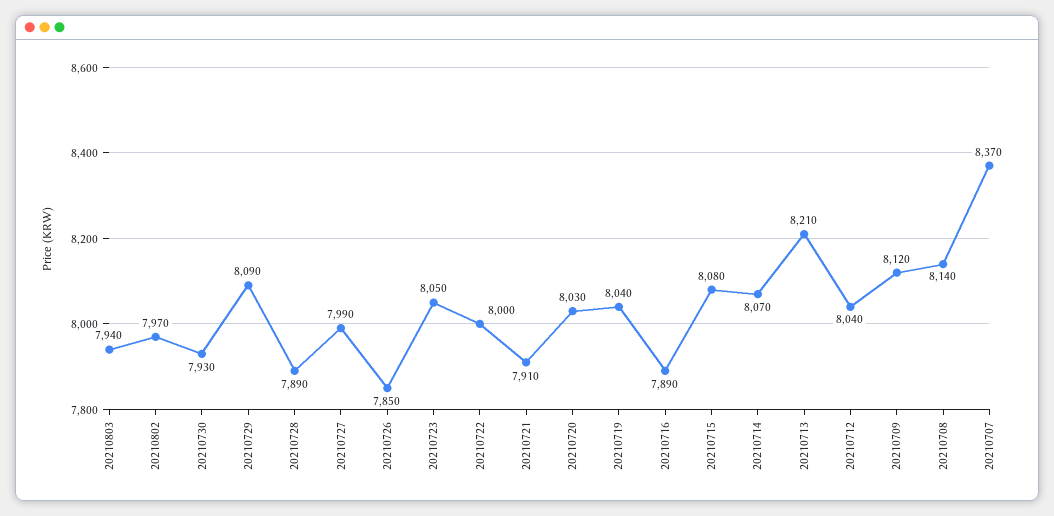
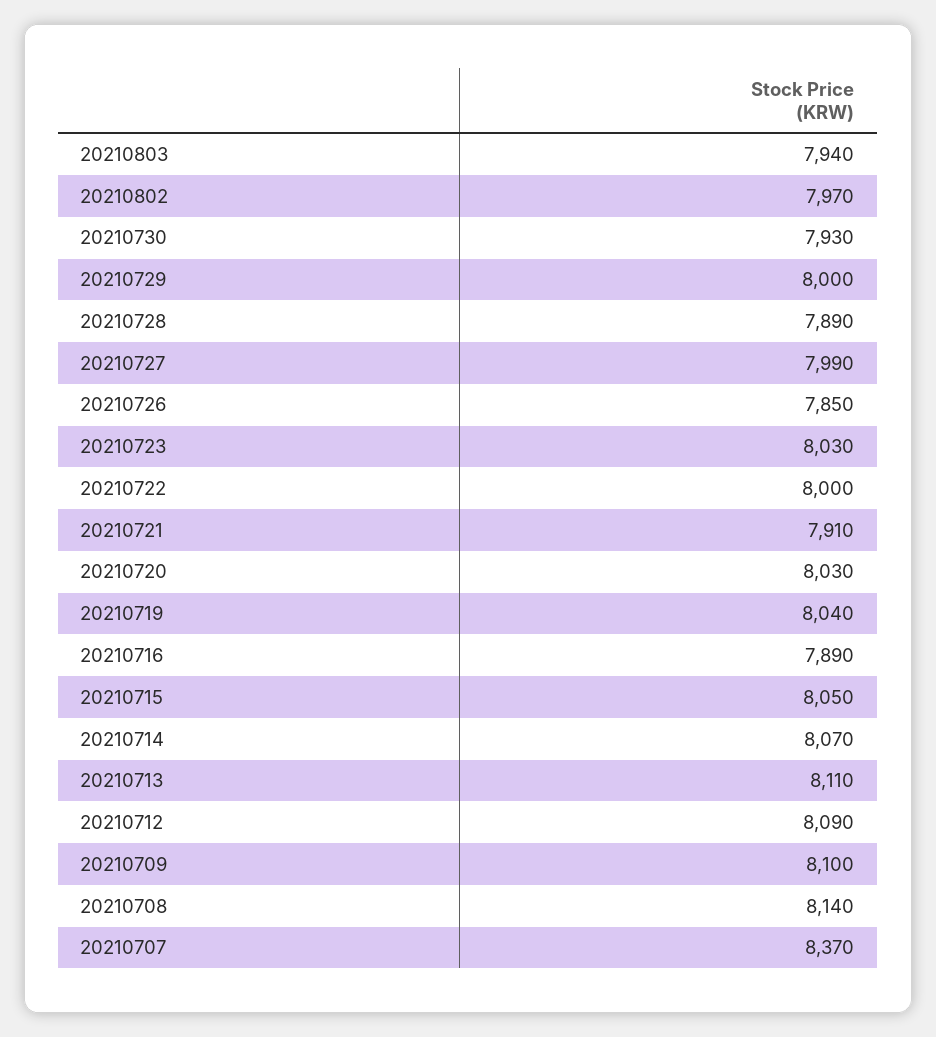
  {
    "20210803": 7940,
    "20210802": 7970,
    "20210730": 7930,
-   "20210729": 8090,
+   "20210729": 8000,
    "20210728": 7890,
    "20210727": 7990,
    "20210726": 7850,
-   "20210723": 8050,
+   "20210723": 8030,
    "20210722": 8000,
    "20210721": 7910,
    "20210720": 8030,
    "20210719": 8040,
    "20210716": 7890,
-   "20210715": 8080,
+   "20210715": 8050,
    "20210714": 8070,
-   "20210713": 8210,
+   "20210713": 8110,
-   "20210712": 8040,
+   "20210712": 8090,
-   "20210709": 8120,
+   "20210709": 8100,
    "20210708": 8140,
    "20210707": 8370
  }

